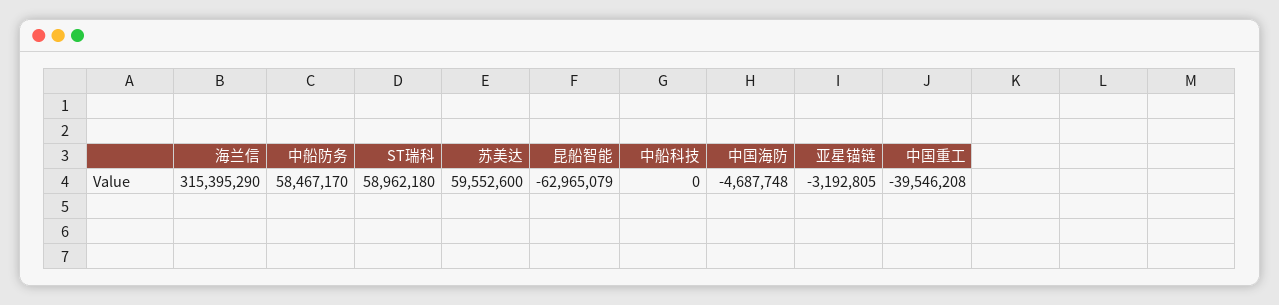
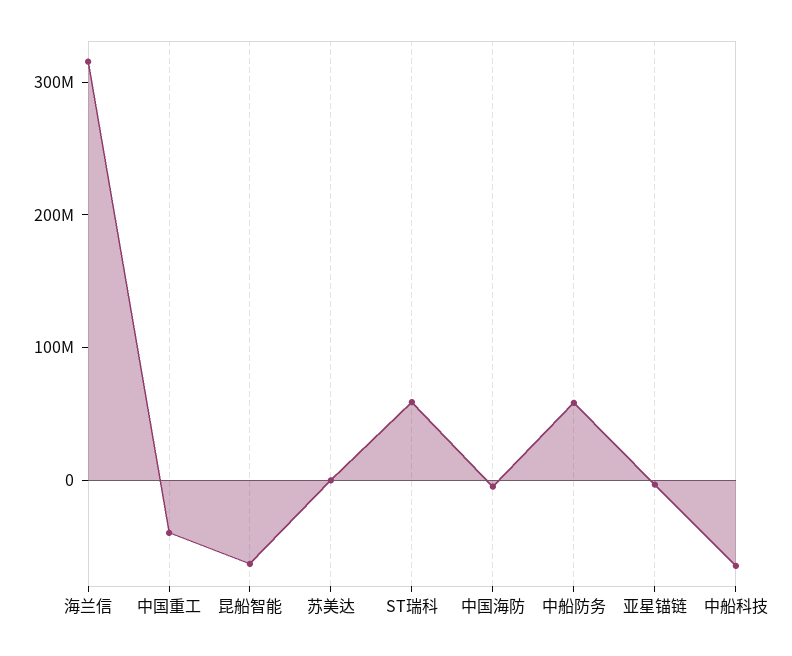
  {
    "海兰信": 315395290,
    "中船防务": 58467170,
    "ST瑞科": 58962180,
-   "苏美达": 59552600,
+   "苏美达": 0,
    "昆船智能": -62965079,
-   "中船科技": 0,
+   "中船科技": -60000000,
    "中国海防": -4687748,
    "亚星锚链": -3192805,
    "中国重工": -39546208
  }

